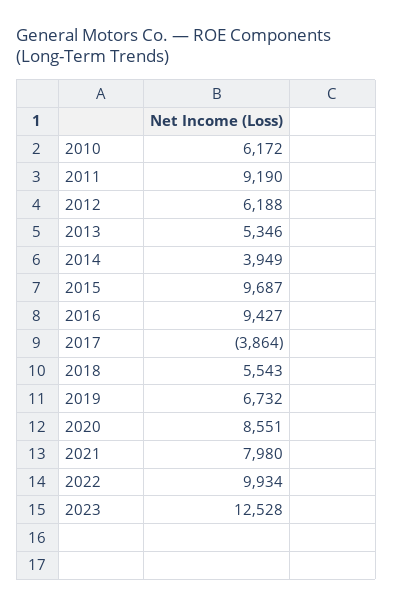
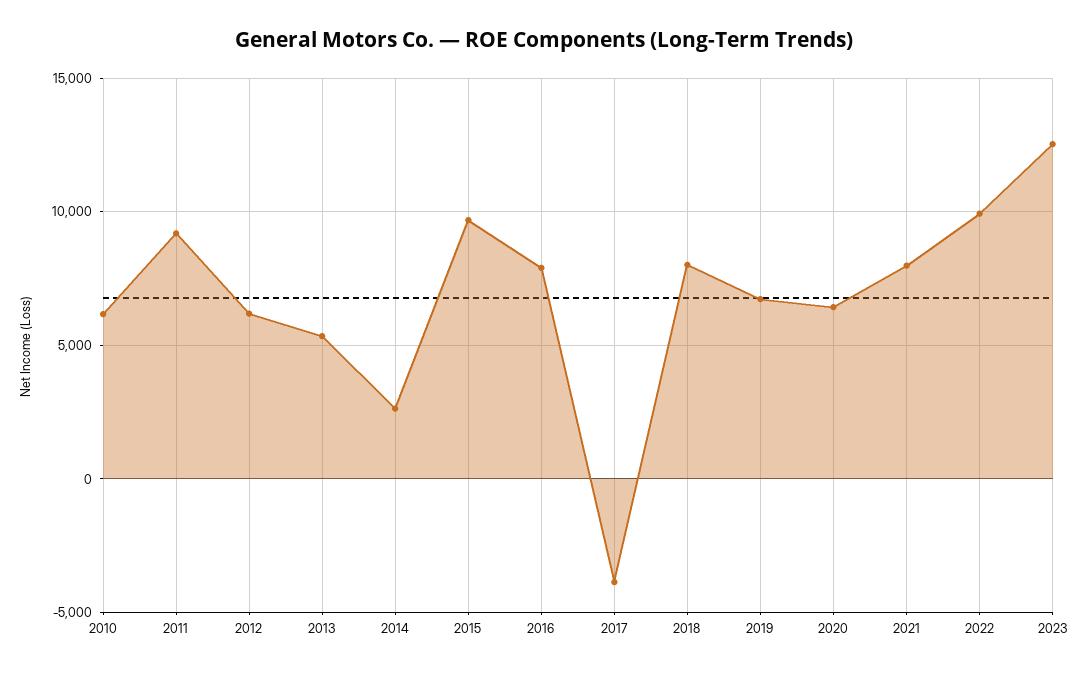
  {
    "2010": 6172,
    "2011": 9190,
    "2012": 6188,
    "2013": 5346,
-   "2014": 3949,
+   "2014": 2500,
    "2015": 9687,
-   "2016": 9427,
+   "2016": 8000,
    "2017": -3864,
-   "2018": 5543,
+   "2018": 8000,
    "2019": 6732,
-   "2020": 8551,
+   "2020": 6500,
    "2021": 7980,
    "2022": 9934,
    "2023": 12528
  }

